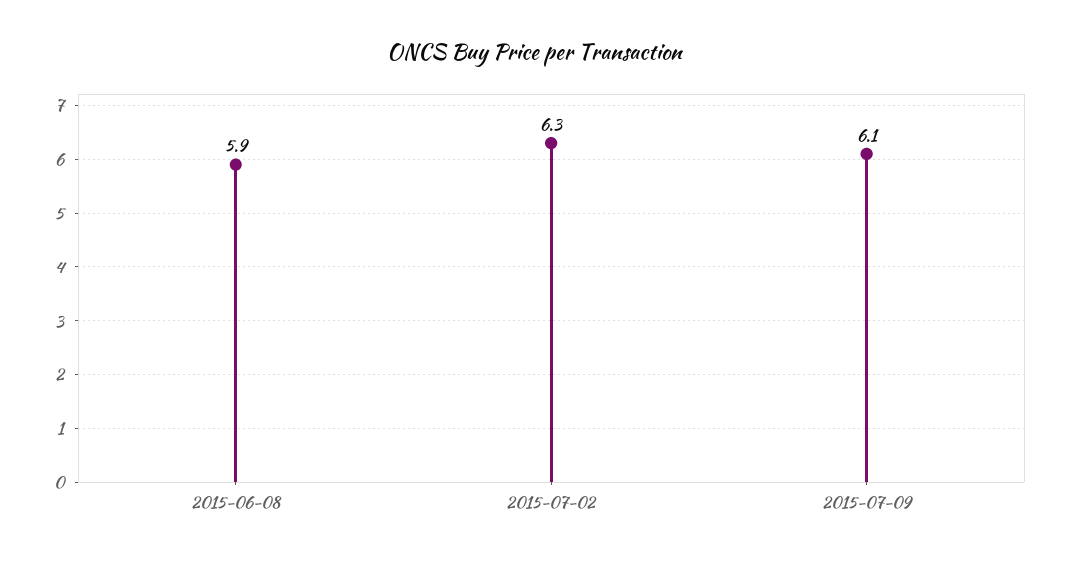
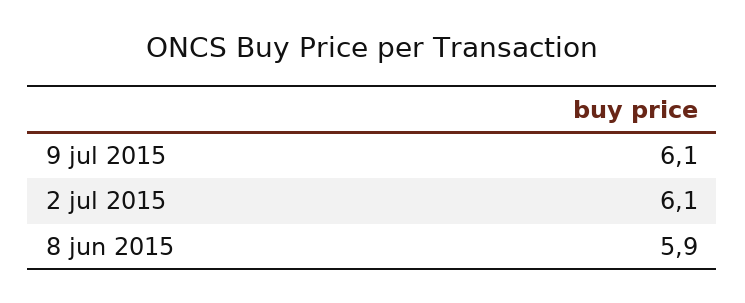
  {
    "2015-06-08": 5.9,
-   "2015-07-02": 6.3,
+   "2015-07-02": 6.1,
    "2015-07-09": 6.1
  }

